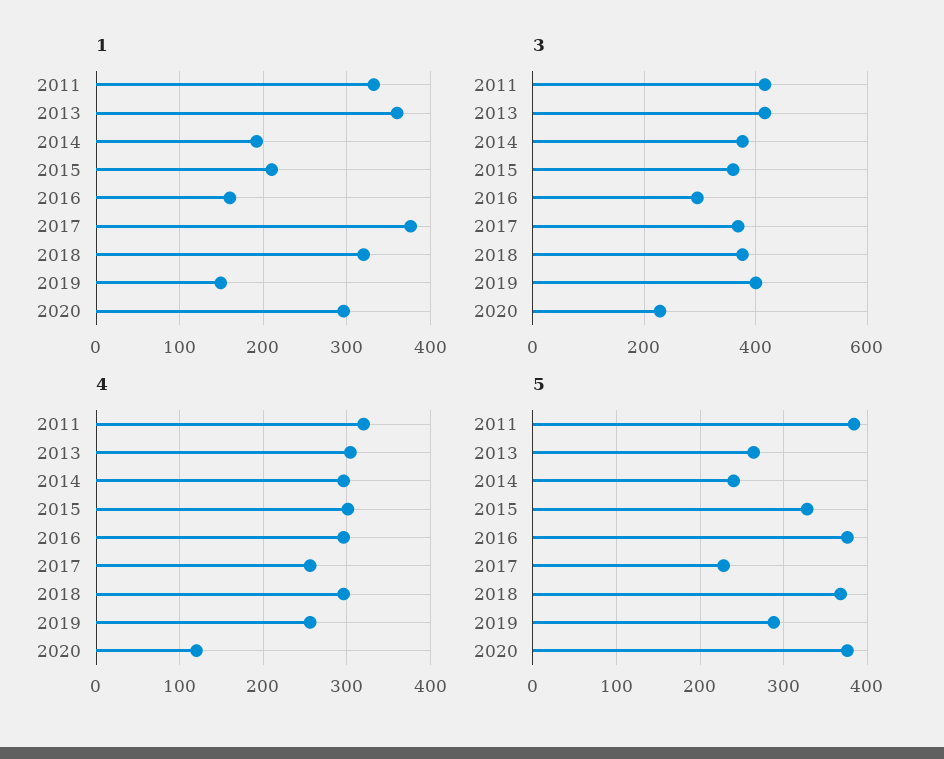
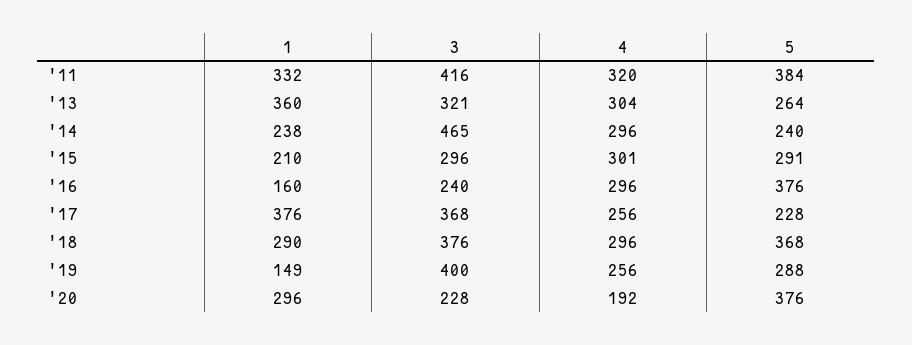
  {
    "1": {
      "2011": 332,
      "2013": 360,
-     "2014": 190,
+     "2014": 238,
      "2015": 210,
      "2016": 160,
      "2017": 376,
-     "2018": 320,
+     "2018": 290,
      "2019": 149,
      "2020": 296
    },
    "3": {
      "2011": 416,
-     "2013": 420,
+     "2013": 321,
-     "2014": 380,
+     "2014": 465,
-     "2015": 360,
+     "2015": 296,
-     "2016": 300,
+     "2016": 240,
      "2017": 368,
      "2018": 376,
      "2019": 400,
      "2020": 228
    },
    "4": {
      "2011": 320,
      "2013": 304,
      "2014": 296,
      "2015": 301,
      "2016": 296,
      "2017": 256,
      "2018": 296,
      "2019": 256,
-     "2020": 120
+     "2020": 192
    },
    "5": {
      "2011": 384,
      "2013": 264,
      "2014": 240,
-     "2015": 330,
+     "2015": 291,
      "2016": 376,
      "2017": 228,
      "2018": 368,
      "2019": 288,
      "2020": 376
    }
  }

